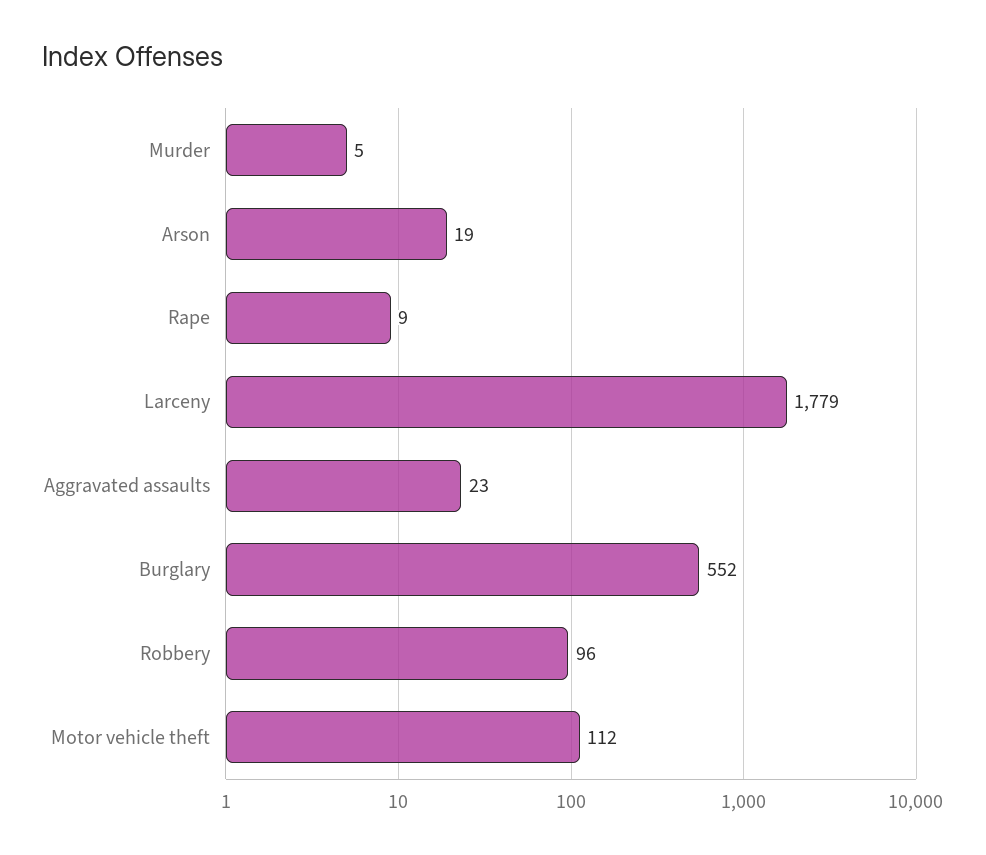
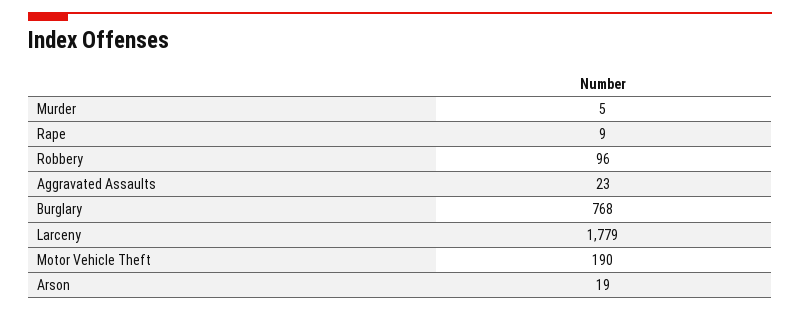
  {
    "Murder": 5,
    "Arson": 19,
    "Rape": 9,
    "Larceny": 1779,
    "Aggravated assaults": 23,
-   "Burglary": 552,
+   "Burglary": 768,
    "Robbery": 96,
-   "Motor vehicle theft": 112
+   "Motor vehicle theft": 190
  }

